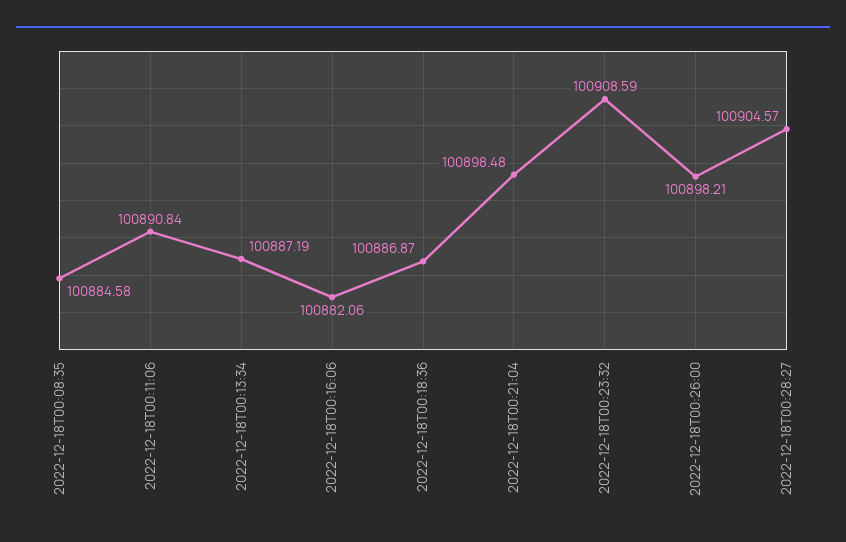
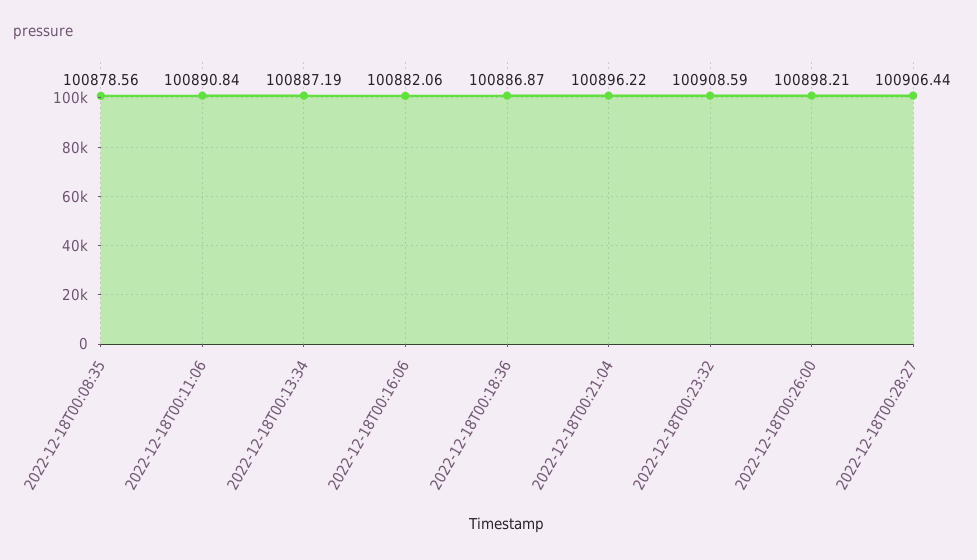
  {
-   "2022-12-18T00:08:35": 100884.58,
+   "2022-12-18T00:08:35": 100878.56,
    "2022-12-18T00:11:06": 100890.84,
    "2022-12-18T00:13:34": 100887.19,
    "2022-12-18T00:16:06": 100882.06,
    "2022-12-18T00:18:36": 100886.87,
-   "2022-12-18T00:21:04": 100898.48,
+   "2022-12-18T00:21:04": 100896.22,
    "2022-12-18T00:23:32": 100908.59,
    "2022-12-18T00:26:00": 100898.21,
-   "2022-12-18T00:28:27": 100904.57
+   "2022-12-18T00:28:27": 100906.44
  }

